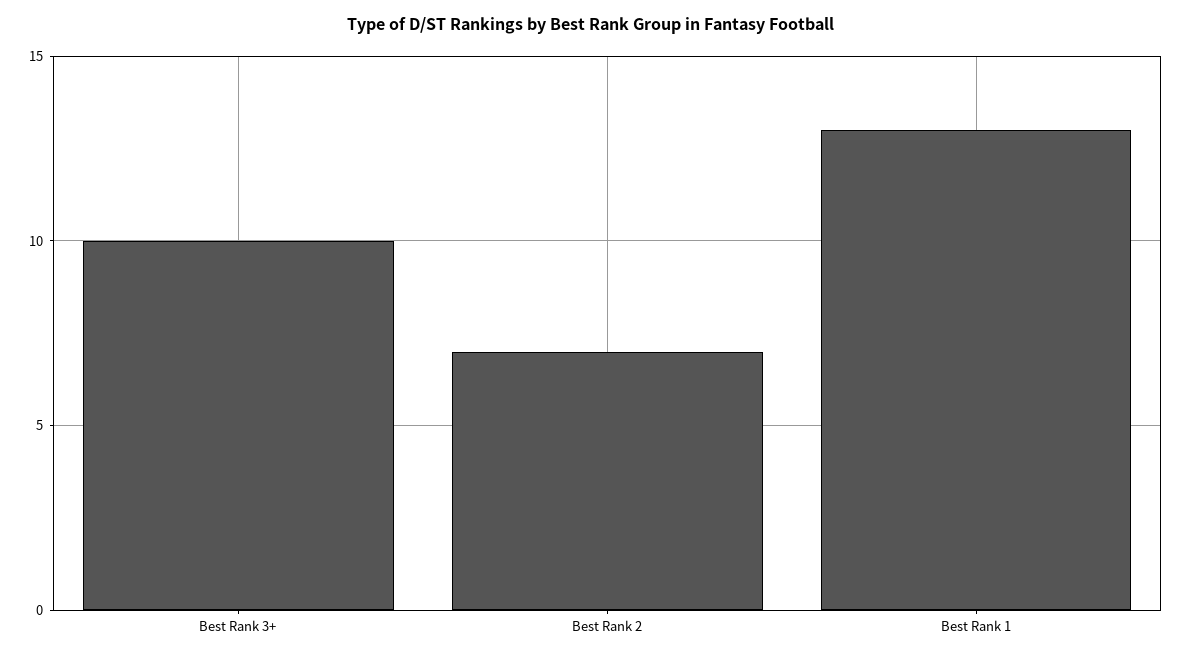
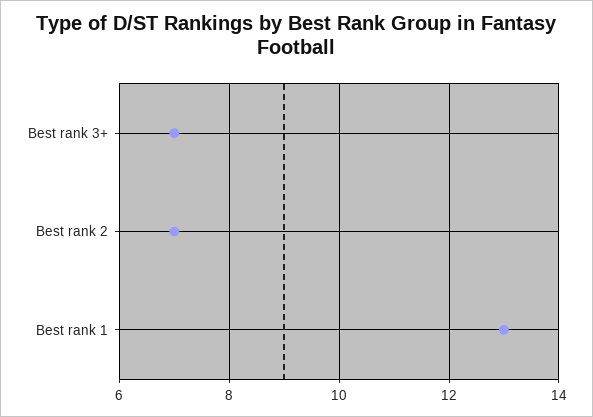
  {
-   "Best Rank 3+": 10,
+   "Best Rank 3+": 7,
    "Best Rank 2": 7,
    "Best Rank 1": 13
  }

